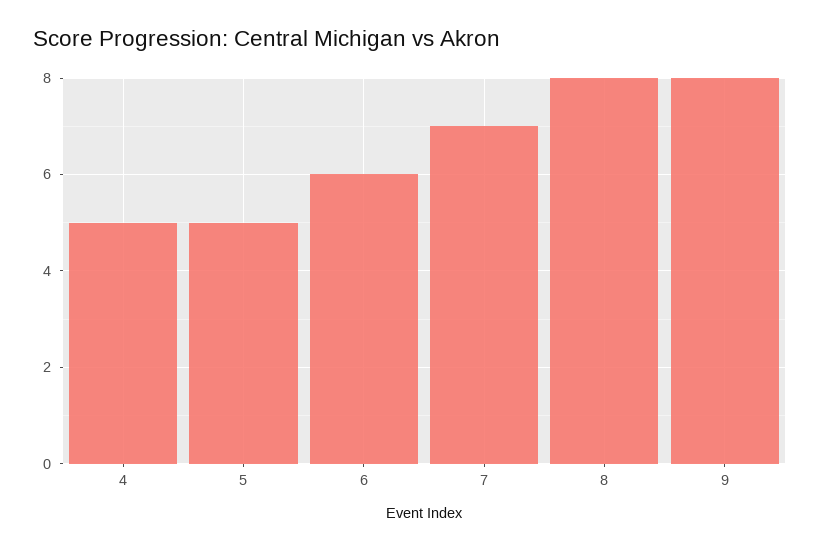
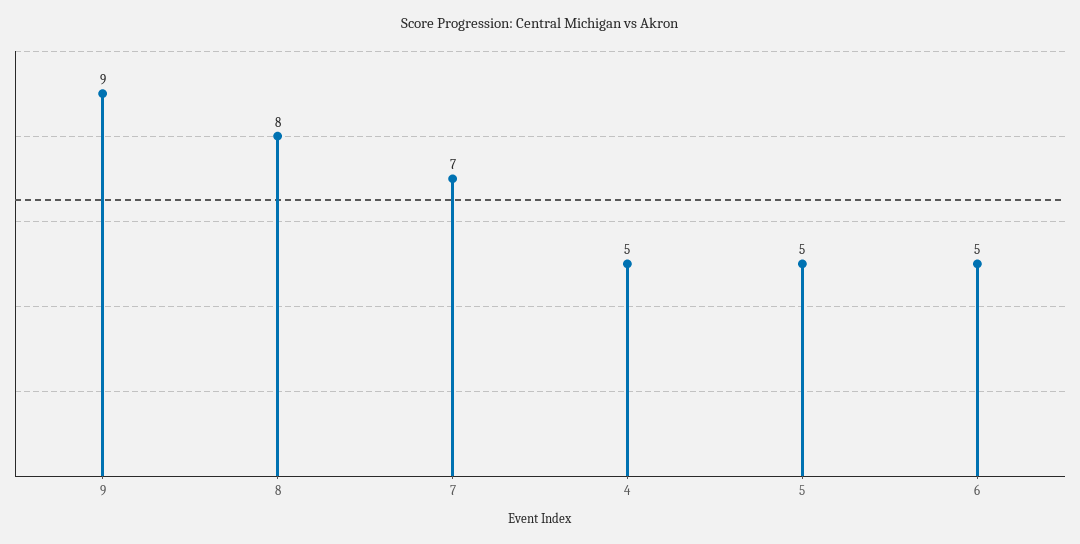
  {
    "4": 5,
    "5": 5,
-   "6": 6,
+   "6": 5,
    "7": 7,
    "8": 8,
-   "9": 8
+   "9": 9
  }

